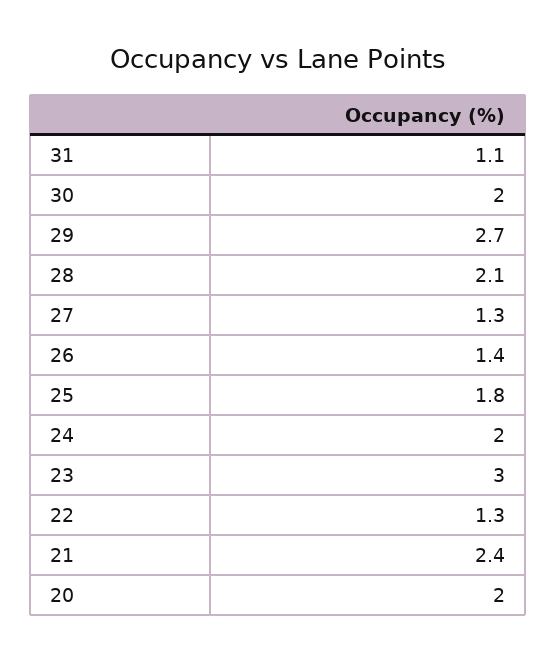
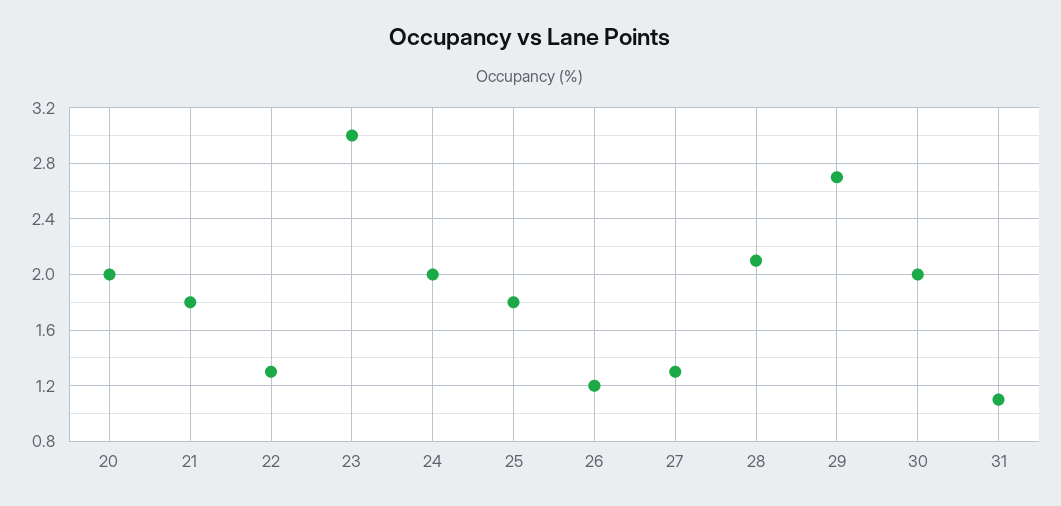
  {
    "31": 1.1,
    "30": 2,
    "29": 2.7,
    "28": 2.1,
    "27": 1.3,
-   "26": 1.4,
+   "26": 1.2,
    "25": 1.8,
    "24": 2,
    "23": 3,
    "22": 1.3,
-   "21": 2.4,
+   "21": 1.8,
    "20": 2
  }

